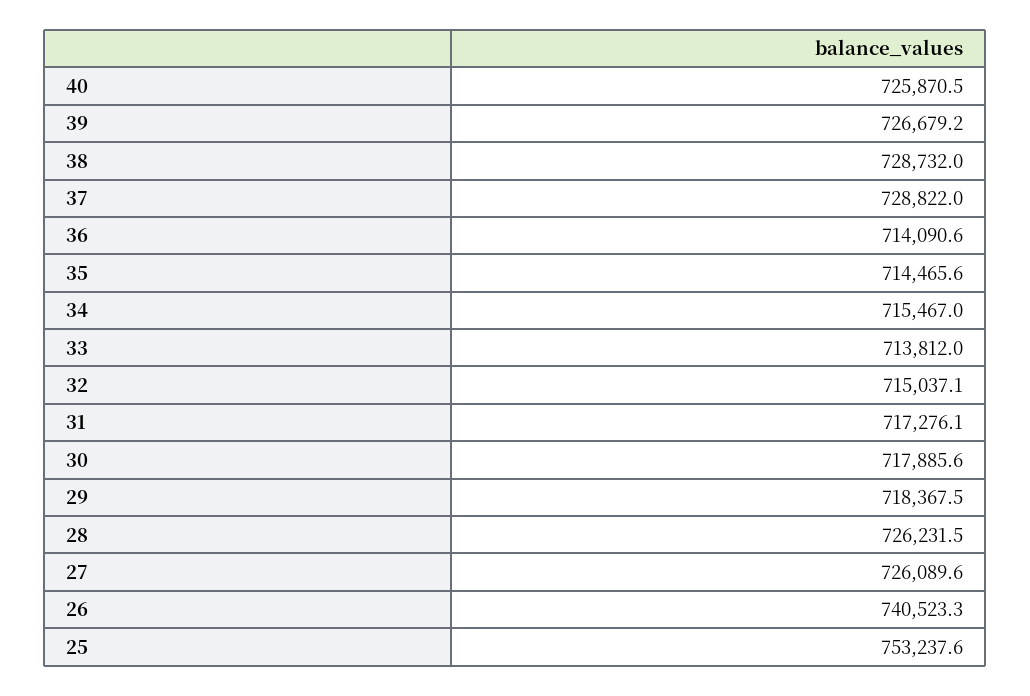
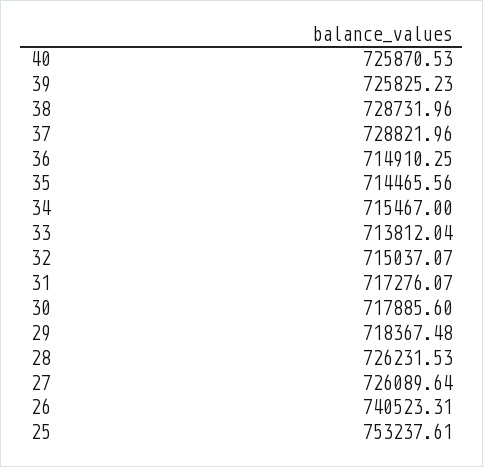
  {
    "40": 725870.53,
-   "39": 726679.2,
+   "39": 725825.23,
    "38": 728731.96,
    "37": 728821.96,
-   "36": 714090.6,
+   "36": 714910.25,
    "35": 714465.56,
    "34": 715467,
    "33": 713812.04,
    "32": 715037.07,
    "31": 717276.07,
    "30": 717885.6,
    "29": 718367.48,
    "28": 726231.53,
    "27": 726089.64,
    "26": 740523.31,
    "25": 753237.61
  }

